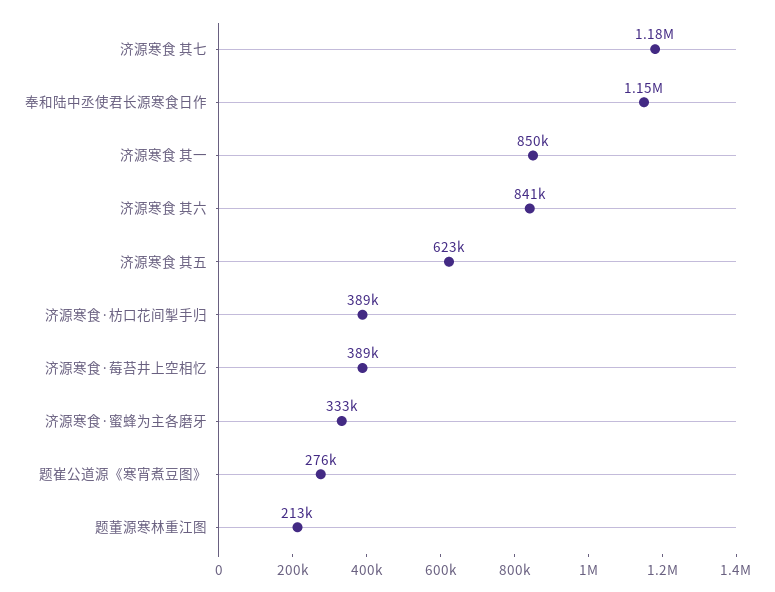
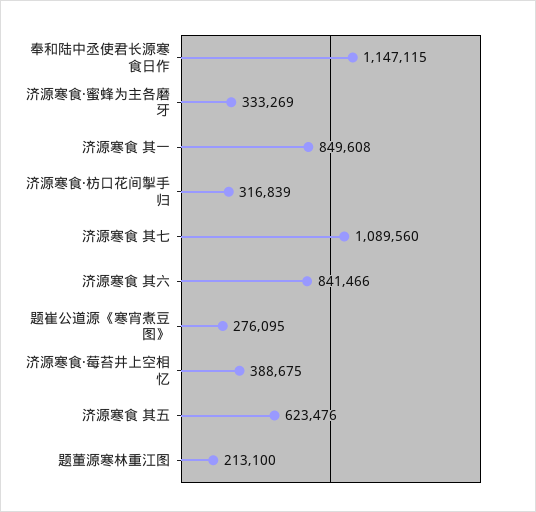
  {
-   "济源寒食 其七": 1180000,
+   "济源寒食 其七": 1089560,
    "奉和陆中丞使君长源寒食日作": 1147115,
    "济源寒食 其一": 849608,
    "济源寒食 其六": 841466,
    "济源寒食 其五": 623476,
-   "济源寒食·枋口花间掣手归": 389000,
+   "济源寒食·枋口花间掣手归": 316839,
    "济源寒食·莓苔井上空相忆": 388675,
    "济源寒食·蜜蜂为主各磨牙": 333269,
    "题崔公道源《寒宵煮豆图》": 276095,
    "题董源寒林重江图": 213100
  }

